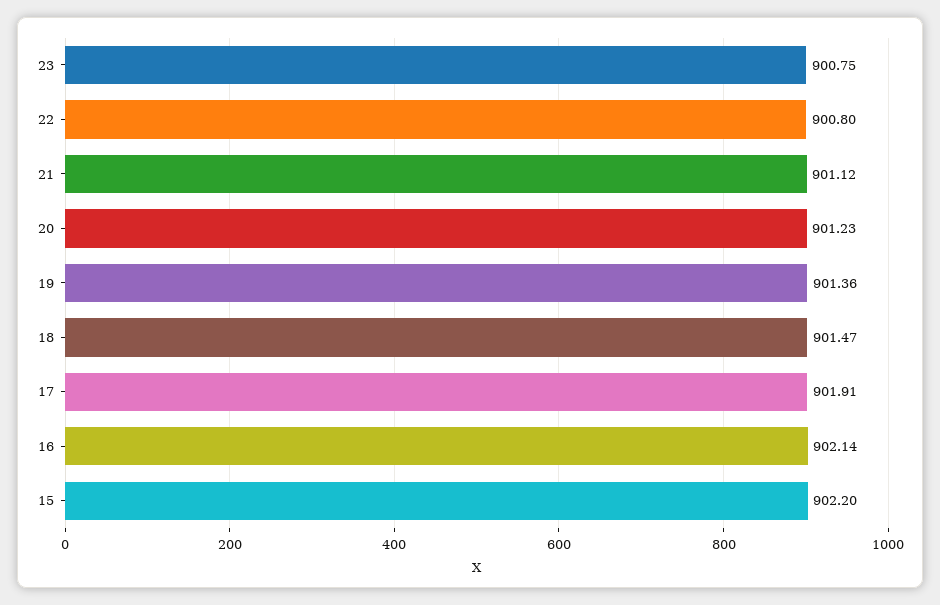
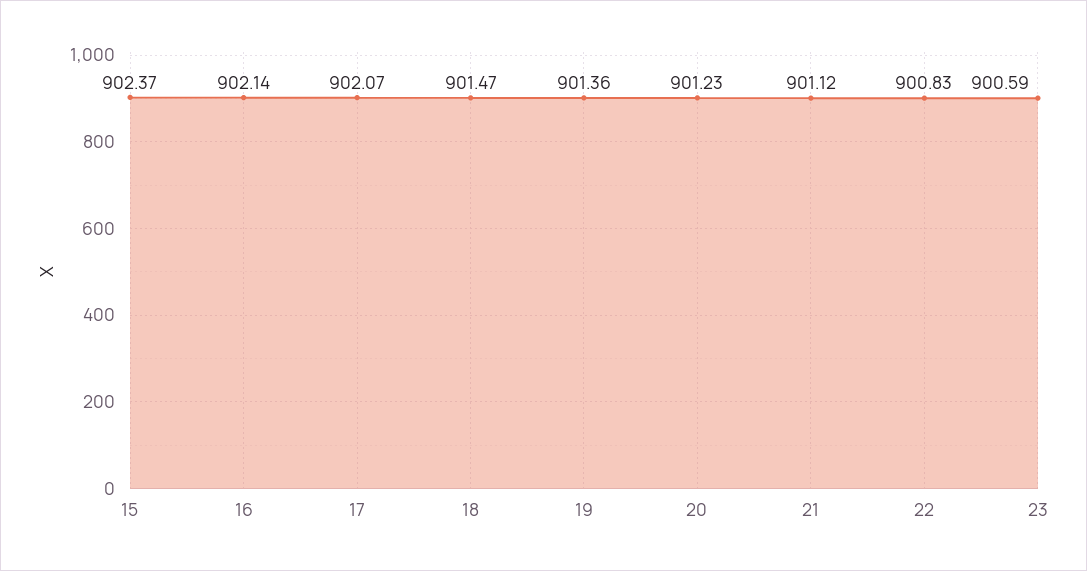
  {
-   "23": 900.75,
+   "23": 900.59,
-   "22": 900.8,
+   "22": 900.83,
    "21": 901.12,
    "20": 901.23,
    "19": 901.36,
    "18": 901.47,
-   "17": 901.91,
+   "17": 902.07,
    "16": 902.14,
-   "15": 902.2
+   "15": 902.37
  }

